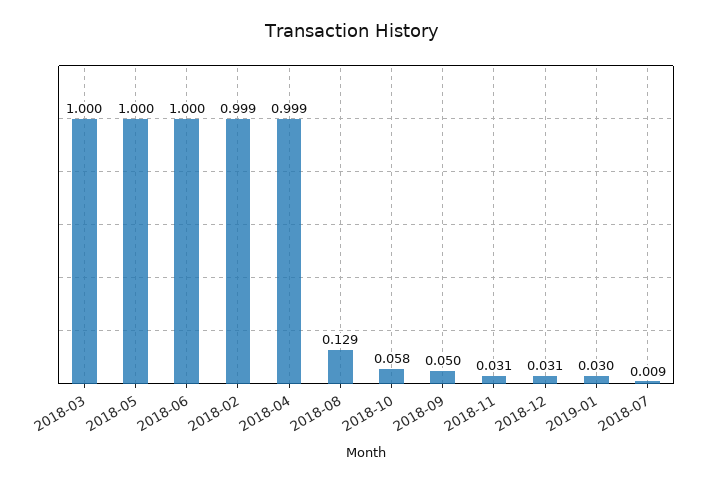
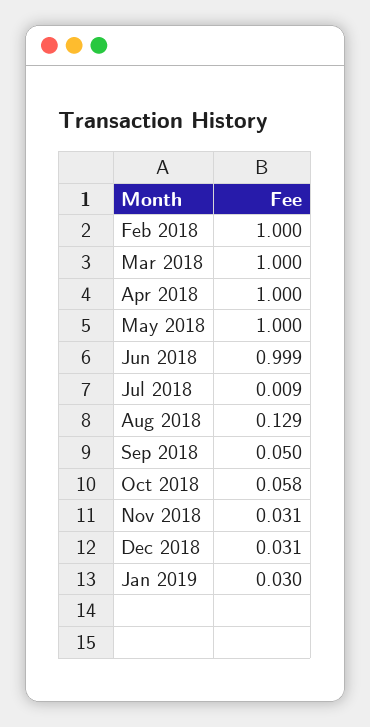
  {
    "2018-03": 1,
    "2018-05": 1,
-   "2018-06": 1,
+   "2018-06": 0.999,
-   "2018-02": 0.999,
+   "2018-02": 1,
-   "2018-04": 0.999,
+   "2018-04": 1,
    "2018-08": 0.129,
    "2018-10": 0.058,
    "2018-09": 0.05,
    "2018-11": 0.031,
    "2018-12": 0.031,
    "2019-01": 0.03,
    "2018-07": 0.009
  }

